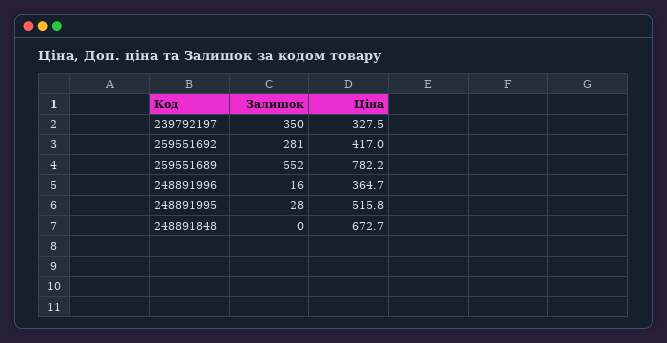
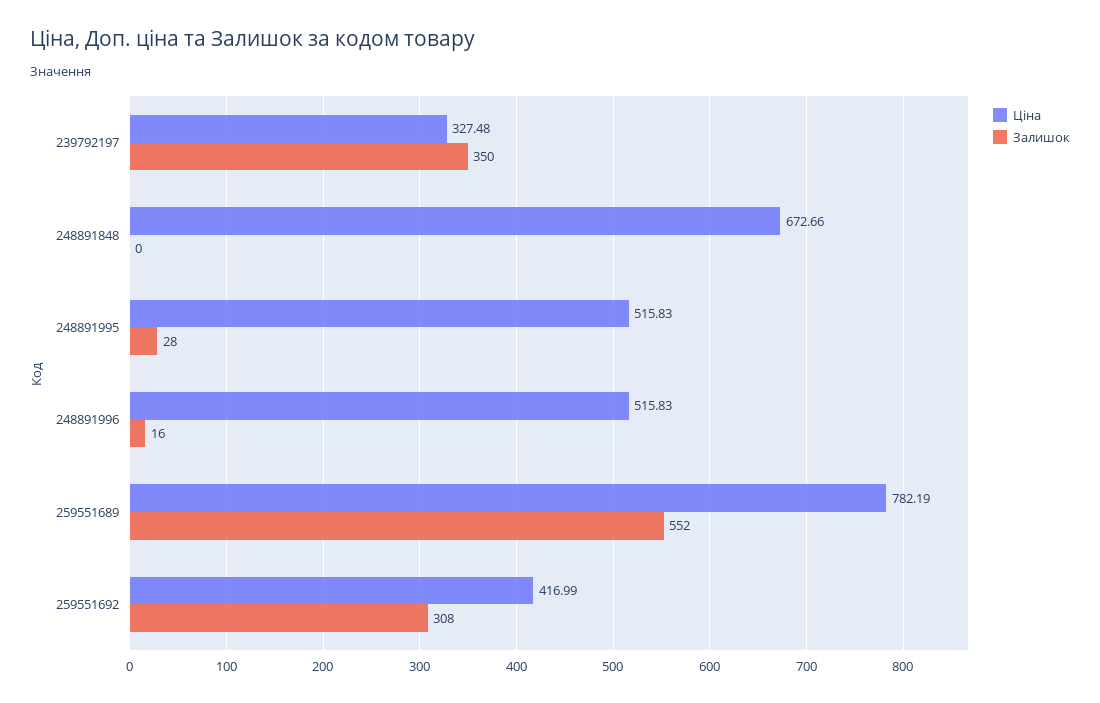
  {
    "Залишок": {
      "239792197": 350,
-     "259551692": 281,
+     "259551692": 308,
      "259551689": 552,
      "248891996": 16,
      "248891995": 28,
      "248891848": 0
    },
    "Ціна": {
      "239792197": 327.48,
      "259551692": 416.99,
      "259551689": 782.19,
-     "248891996": 364.7,
+     "248891996": 515.83,
      "248891995": 515.83,
      "248891848": 672.66
    }
  }

